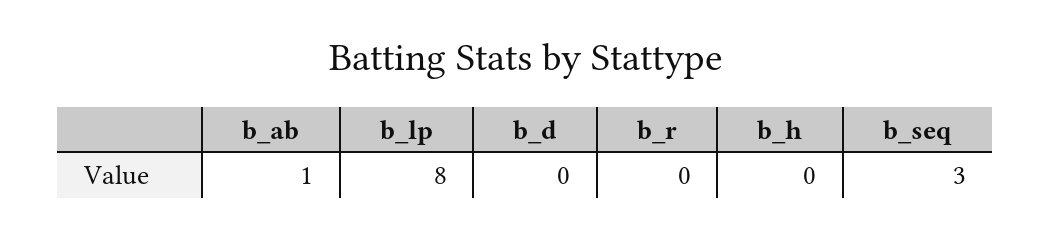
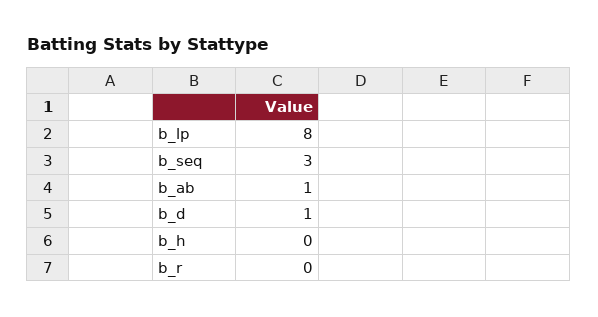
  {
    "b_ab": 1,
    "b_lp": 8,
-   "b_d": 0,
+   "b_d": 1,
    "b_r": 0,
    "b_h": 0,
    "b_seq": 3
  }

